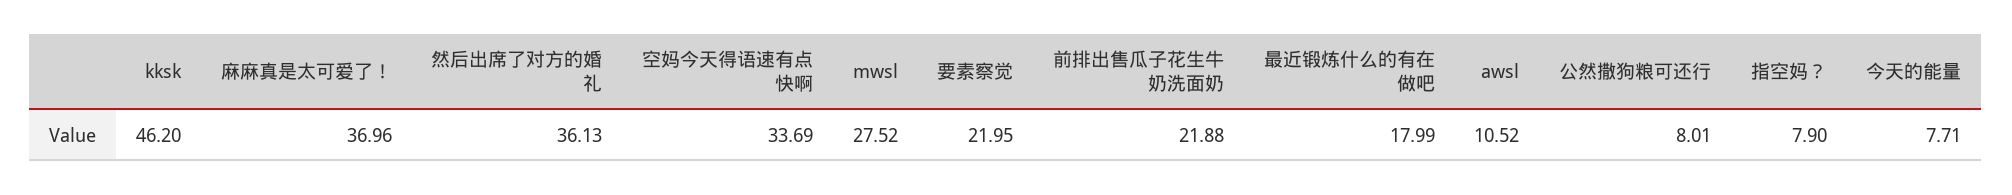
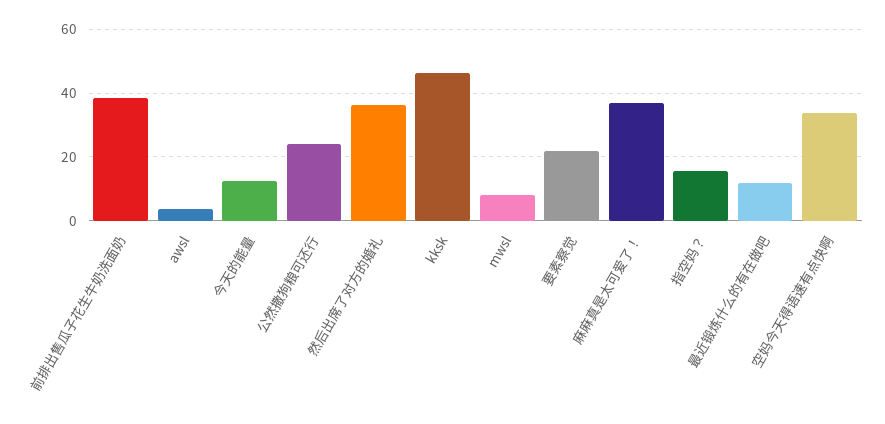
  {
    "kksk": 46.2,
    "麻麻真是太可爱了！": 36.96,
    "然后出席了对方的婚礼": 36.13,
    "空妈今天得语速有点快啊": 33.69,
-   "mwsl": 27.52,
+   "mwsl": 8,
    "要素察觉": 21.95,
-   "前排出售瓜子花生牛奶洗面奶": 21.88,
+   "前排出售瓜子花生牛奶洗面奶": 38,
-   "最近锻炼什么的有在做吧": 17.99,
+   "最近锻炼什么的有在做吧": 12,
-   "awsl": 10.52,
+   "awsl": 4,
-   "公然撒狗粮可还行": 8.01,
+   "公然撒狗粮可还行": 24,
-   "指空妈？": 7.9,
+   "指空妈？": 16,
-   "今天的能量": 7.71
+   "今天的能量": 12
  }

